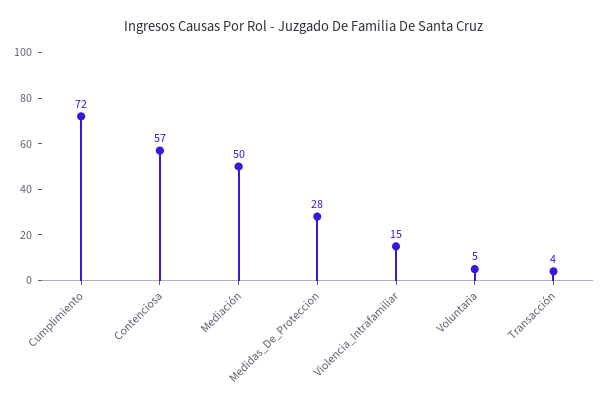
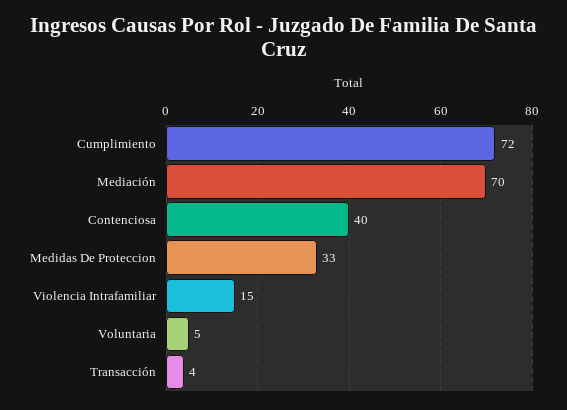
  {
    "Cumplimiento": 72,
-   "Contenciosa": 57,
+   "Contenciosa": 40,
-   "Mediación": 50,
+   "Mediación": 70,
-   "Medidas_De_Proteccion": 28,
+   "Medidas_De_Proteccion": 33,
    "Violencia_Intrafamiliar": 15,
    "Voluntaria": 5,
    "Transacción": 4
  }

